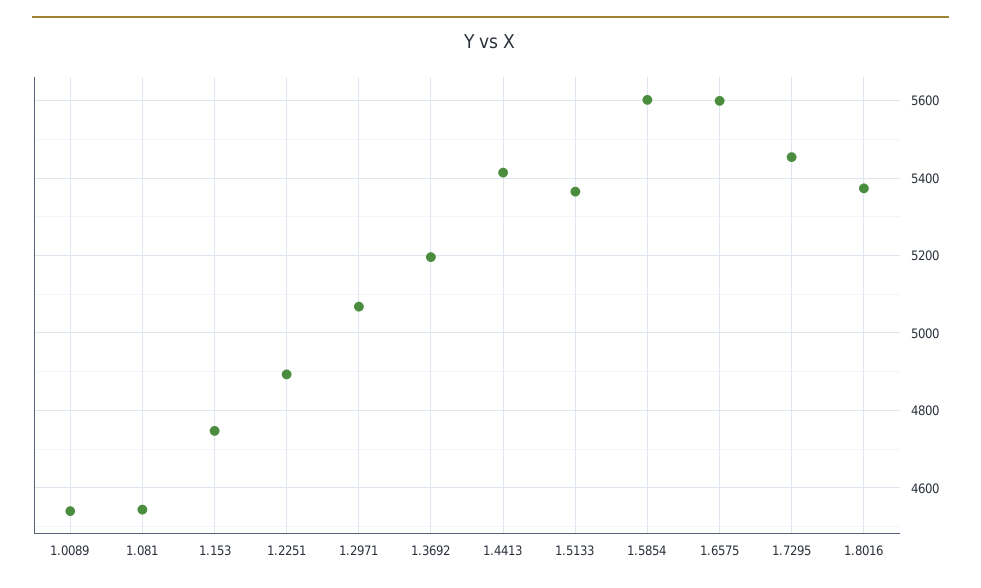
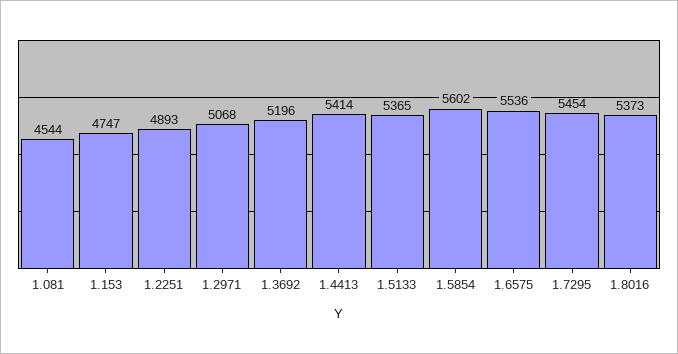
  {
-   "1.0089": 4540,
    "1.081": 4544,
    "1.153": 4747,
    "1.2251": 4893,
    "1.2971": 5068,
    "1.3692": 5196,
    "1.4413": 5414,
    "1.5133": 5365,
    "1.5854": 5602,
-   "1.6575": 5600,
+   "1.6575": 5536,
    "1.7295": 5454,
    "1.8016": 5373
  }

